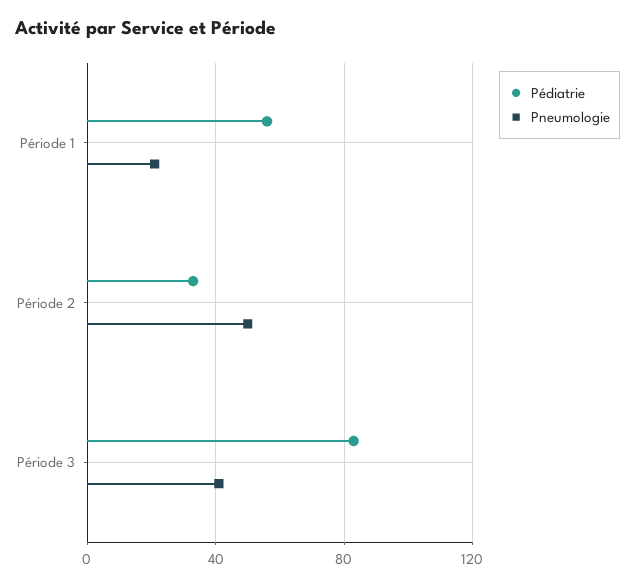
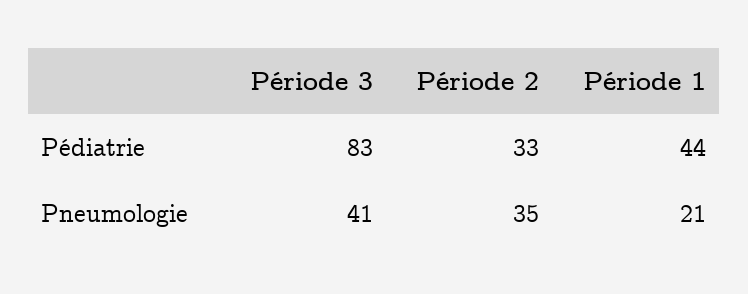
  {
    "Pédiatrie": {
-     "Période 1": 55,
+     "Période 1": 44,
      "Période 2": 33,
      "Période 3": 83
    },
    "Pneumologie": {
      "Période 1": 21,
-     "Période 2": 50,
+     "Période 2": 35,
      "Période 3": 41
    }
  }

